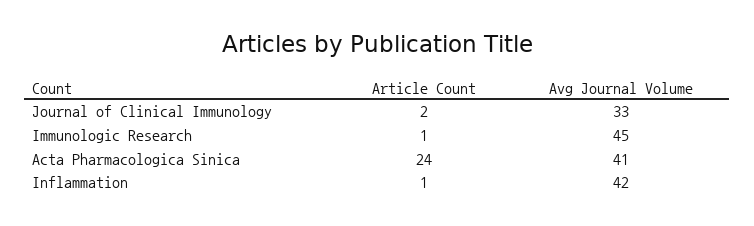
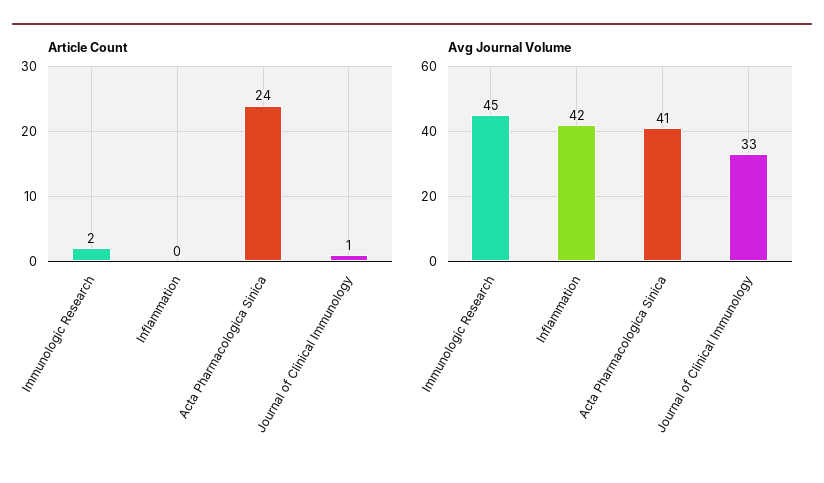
  {
    "Article Count": {
-     "Journal of Clinical Immunology": 2,
+     "Journal of Clinical Immunology": 1,
-     "Immunologic Research": 1,
+     "Immunologic Research": 2,
      "Acta Pharmacologica Sinica": 24,
-     "Inflammation": 1
+     "Inflammation": 0
    },
    "Avg Journal Volume": {
      "Journal of Clinical Immunology": 33,
      "Immunologic Research": 45,
      "Acta Pharmacologica Sinica": 41,
      "Inflammation": 42
    }
  }

